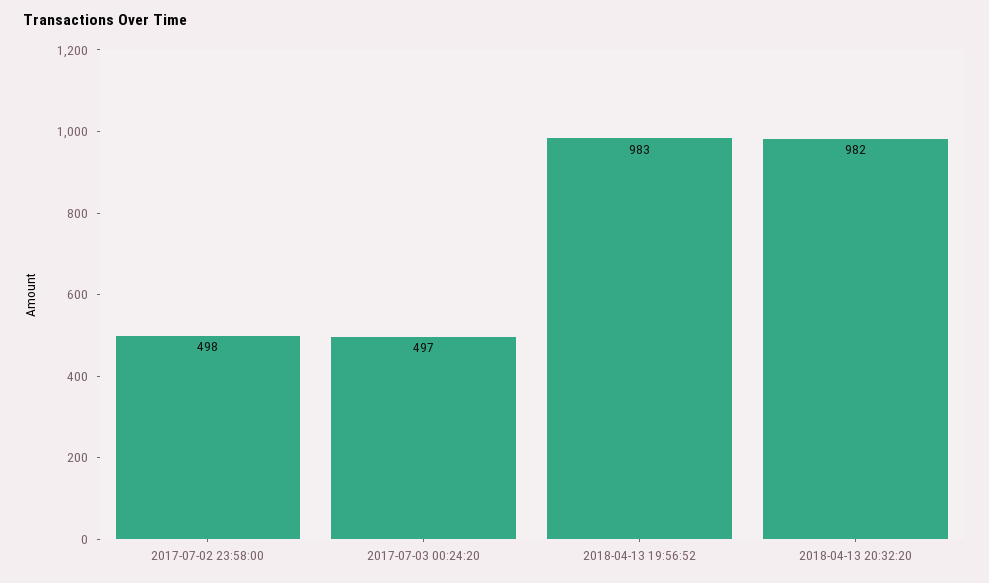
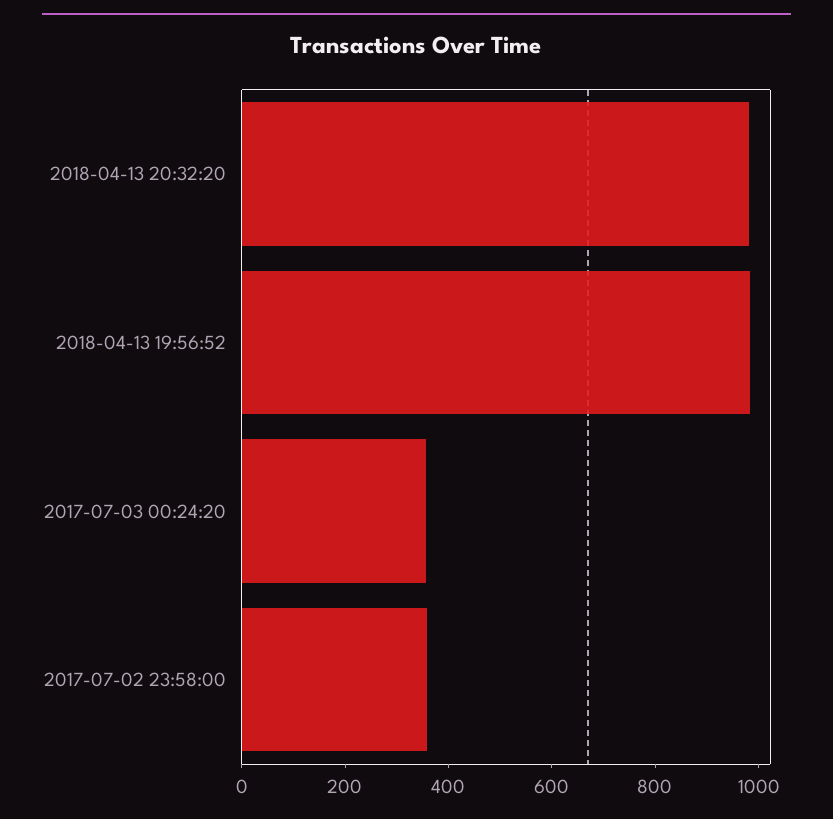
  {
-   "2017-07-02 23:58:00": 498,
+   "2017-07-02 23:58:00": 350,
-   "2017-07-03 00:24:20": 497,
+   "2017-07-03 00:24:20": 350,
    "2018-04-13 19:56:52": 983,
    "2018-04-13 20:32:20": 982
  }

